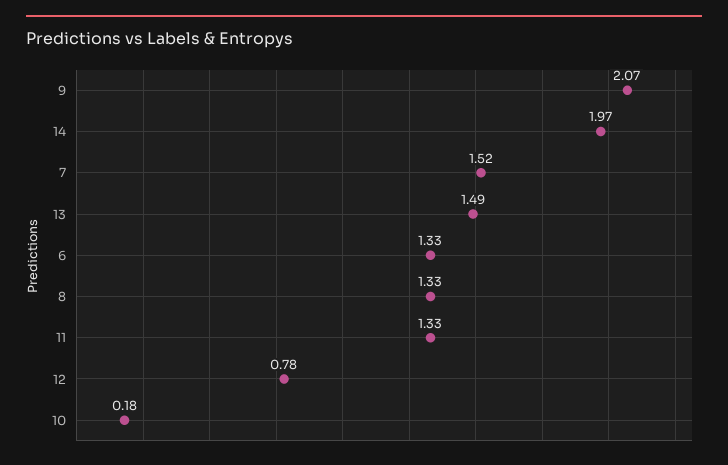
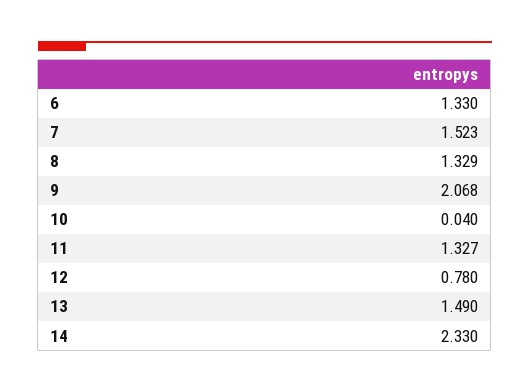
  {
    "9": 2.068,
-   "14": 1.97,
+   "14": 2.33,
    "7": 1.523,
    "13": 1.49,
    "6": 1.33,
    "8": 1.329,
    "11": 1.327,
    "12": 0.78,
-   "10": 0.18
+   "10": 0.04
  }

